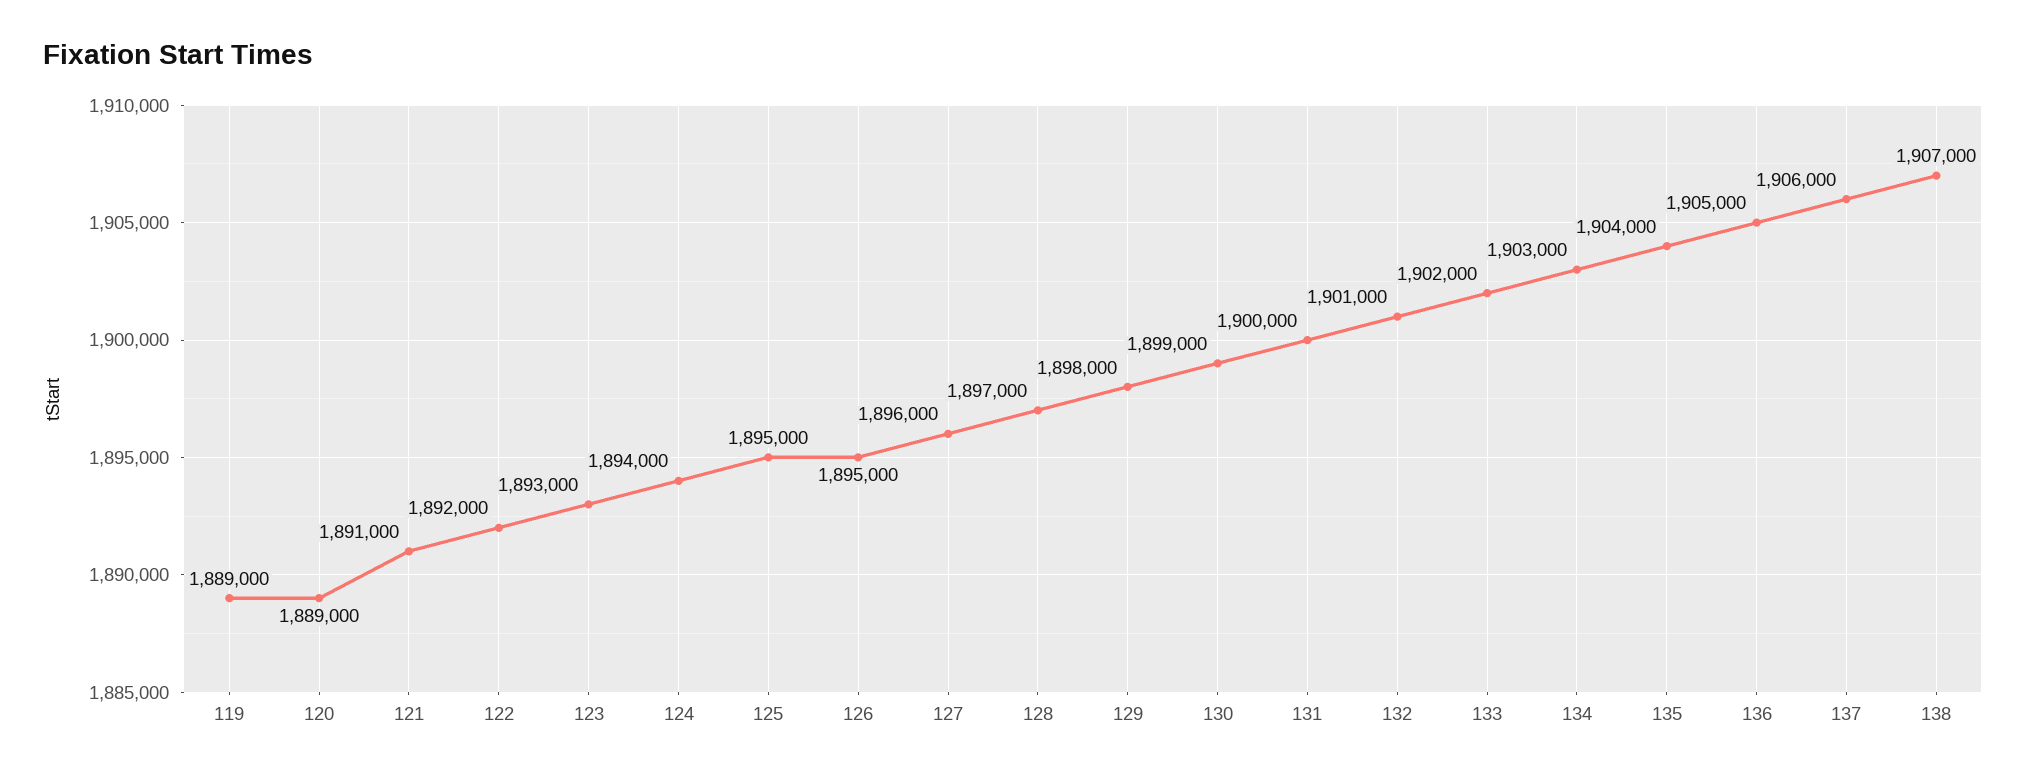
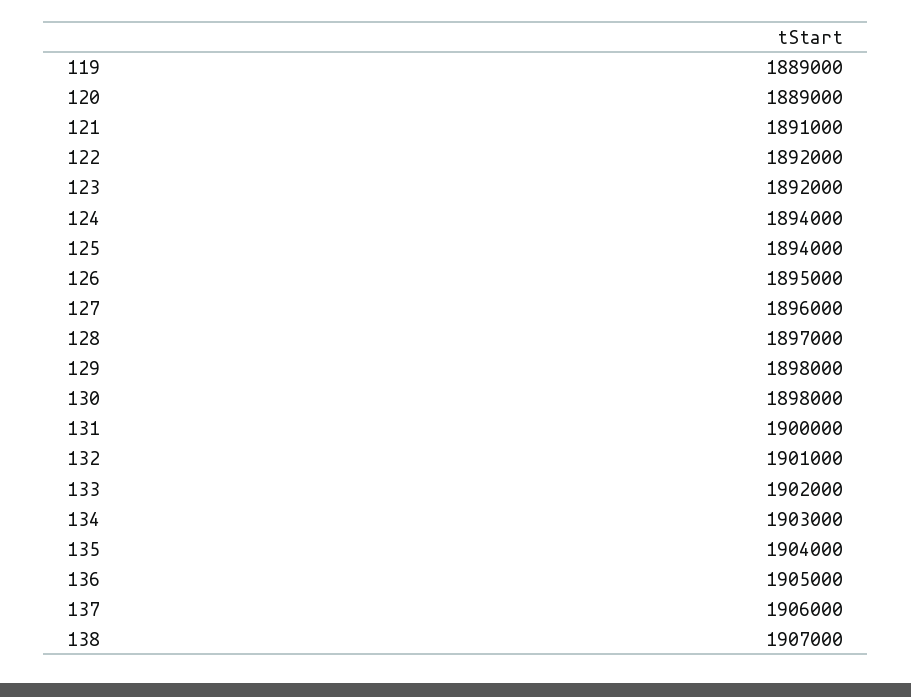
  {
    "119": 1889000,
    "120": 1889000,
    "121": 1891000,
    "122": 1892000,
-   "123": 1893000,
+   "123": 1892000,
    "124": 1894000,
-   "125": 1895000,
+   "125": 1894000,
    "126": 1895000,
    "127": 1896000,
    "128": 1897000,
    "129": 1898000,
-   "130": 1899000,
+   "130": 1898000,
    "131": 1900000,
    "132": 1901000,
    "133": 1902000,
    "134": 1903000,
    "135": 1904000,
    "136": 1905000,
    "137": 1906000,
    "138": 1907000
  }

